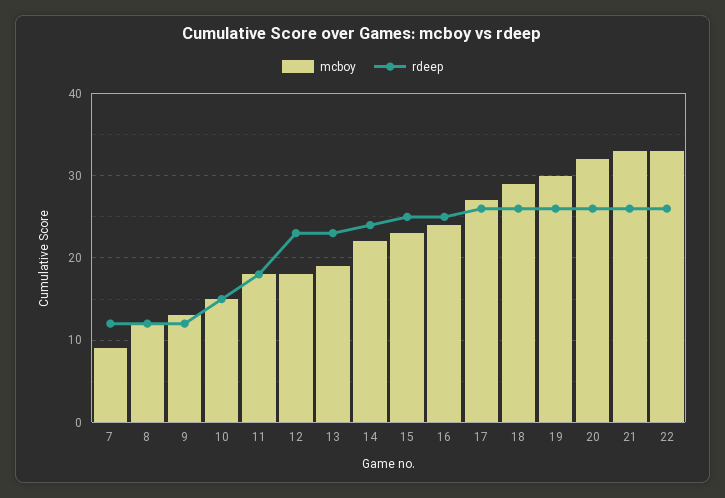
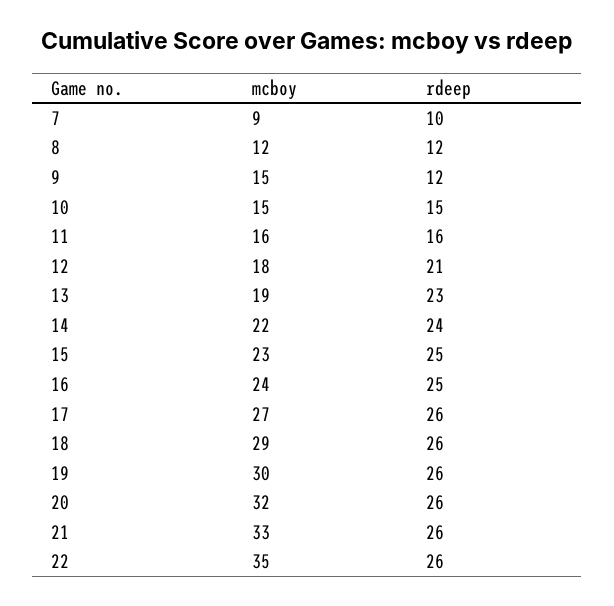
  {
    "mcboy": {
      "7": 9,
      "8": 12,
-     "9": 13,
+     "9": 15,
      "10": 15,
-     "11": 18,
+     "11": 16,
      "12": 18,
      "13": 19,
      "14": 22,
      "15": 23,
      "16": 24,
      "17": 27,
      "18": 29,
      "19": 30,
      "20": 32,
      "21": 33,
-     "22": 33
+     "22": 35
    },
    "rdeep": {
-     "7": 12,
+     "7": 10,
      "8": 12,
      "9": 12,
      "10": 15,
-     "11": 18,
+     "11": 16,
-     "12": 23,
+     "12": 21,
      "13": 23,
      "14": 24,
      "15": 25,
      "16": 25,
      "17": 26,
      "18": 26,
      "19": 26,
      "20": 26,
      "21": 26,
      "22": 26
    }
  }

